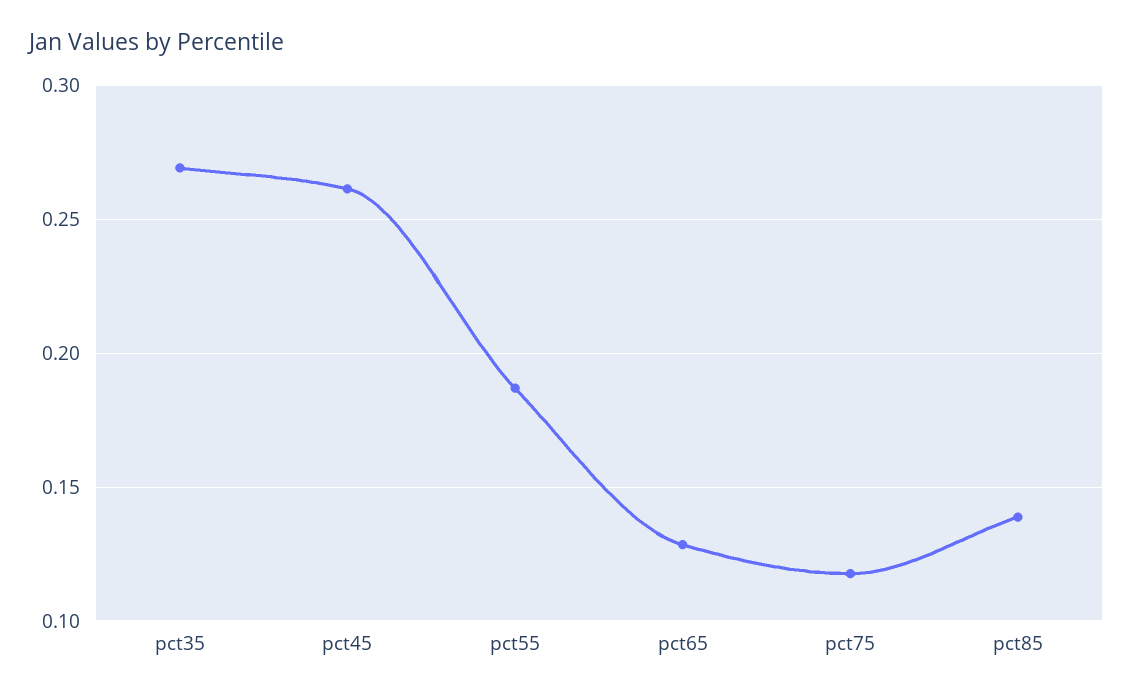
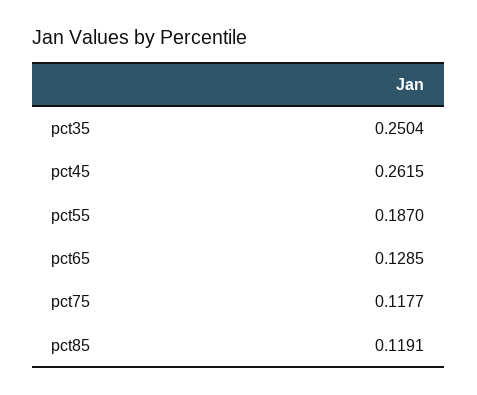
  {
-   "pct35": 0.27,
+   "pct35": 0.2504,
    "pct45": 0.2615,
    "pct55": 0.187,
    "pct65": 0.1285,
    "pct75": 0.1177,
-   "pct85": 0.14
+   "pct85": 0.1191
  }

